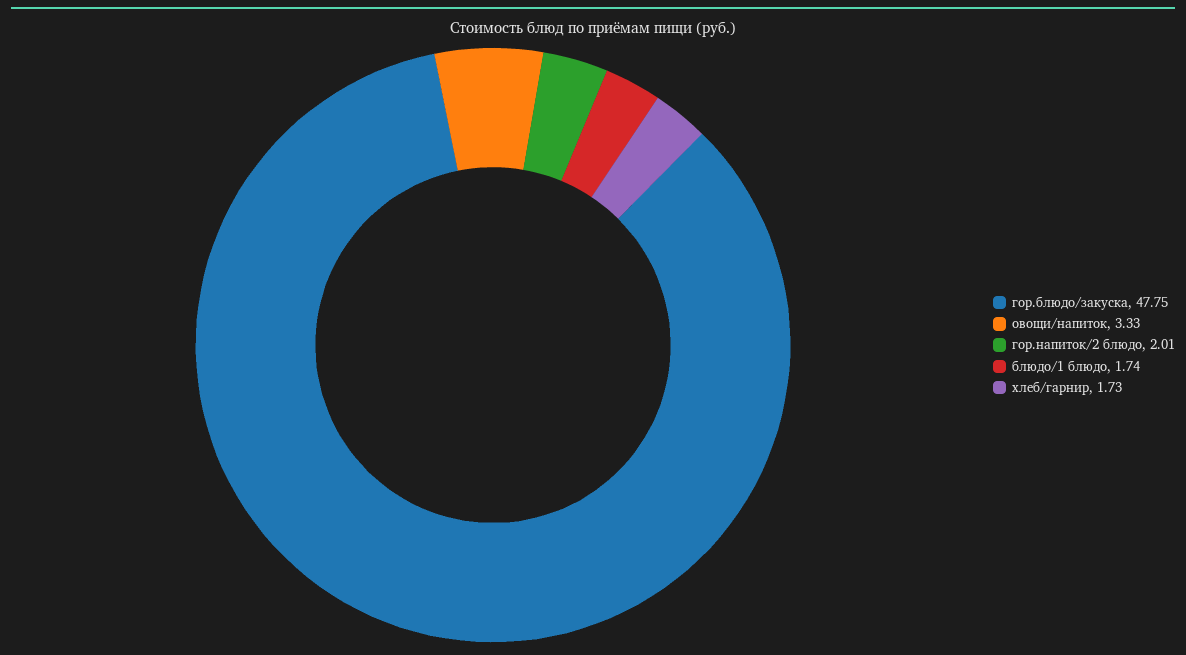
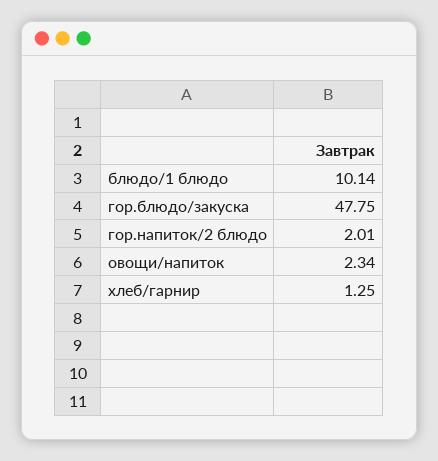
  {
    "гор.блюдо/закуска": 47.75,
-   "овощи/напиток": 3.33,
+   "овощи/напиток": 2.34,
    "гор.напиток/2 блюдо": 2.01,
-   "блюдо/1 блюдо": 1.74,
+   "блюдо/1 блюдо": 10.14,
-   "хлеб/гарнир": 1.73
+   "хлеб/гарнир": 1.25
  }

